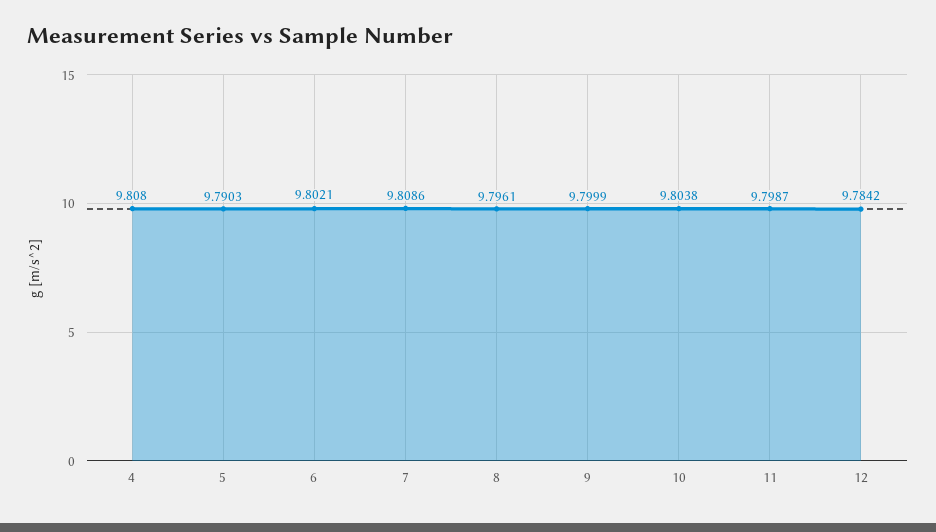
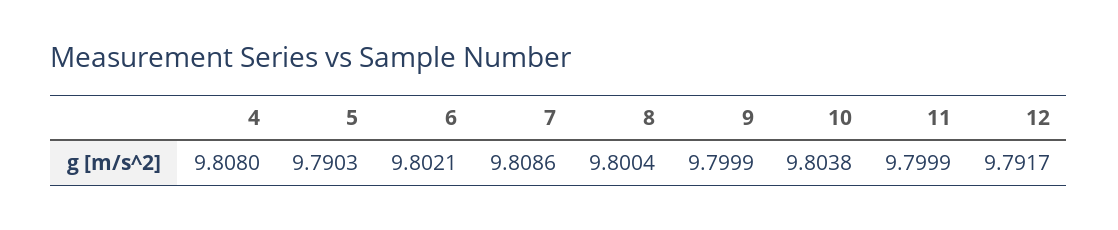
  {
    "4": 9.808,
    "5": 9.7903,
    "6": 9.8021,
    "7": 9.8086,
-   "8": 9.7961,
+   "8": 9.8004,
    "9": 9.7999,
    "10": 9.8038,
-   "11": 9.7987,
+   "11": 9.7999,
-   "12": 9.7842
+   "12": 9.7917
  }

